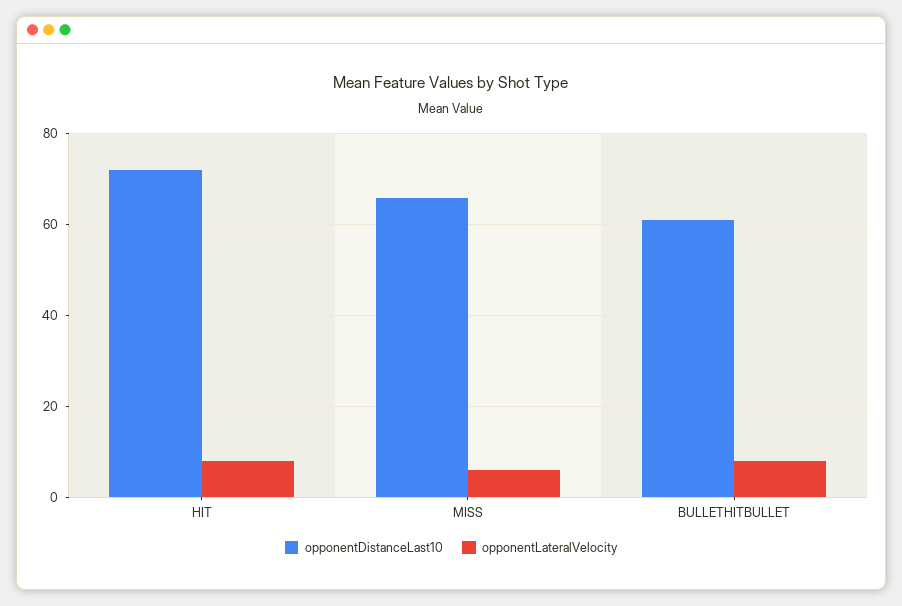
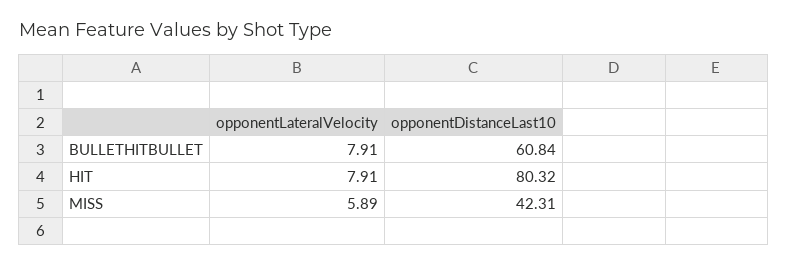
  {
    "opponentDistanceLast10": {
-     "HIT": 72,
+     "HIT": 80.32,
-     "MISS": 66,
+     "MISS": 42.31,
      "BULLETHITBULLET": 60.84
    },
    "opponentLateralVelocity": {
      "HIT": 7.91,
      "MISS": 5.89,
      "BULLETHITBULLET": 7.91
    }
  }

